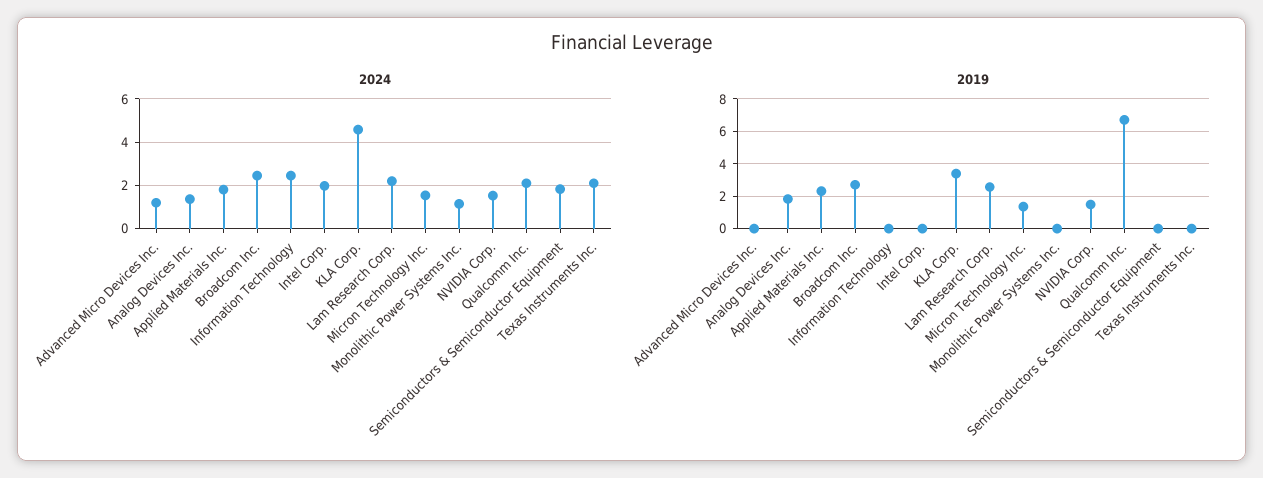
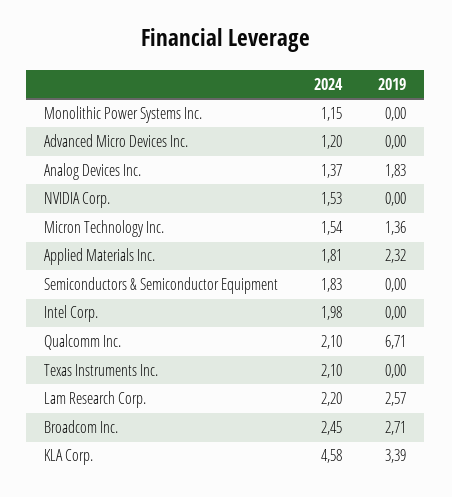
  {
    "2024": {
      "Advanced Micro Devices Inc.": 1.2,
      "Analog Devices Inc.": 1.37,
      "Applied Materials Inc.": 1.81,
      "Broadcom Inc.": 2.45,
-     "Information Technology": 2.5,
      "Intel Corp.": 1.98,
      "KLA Corp.": 4.58,
      "Lam Research Corp.": 2.2,
      "Micron Technology Inc.": 1.54,
      "Monolithic Power Systems Inc.": 1.15,
      "NVIDIA Corp.": 1.53,
      "Qualcomm Inc.": 2.1,
      "Semiconductors & Semiconductor Equipment": 1.83,
      "Texas Instruments Inc.": 2.1
    },
    "2019": {
      "Advanced Micro Devices Inc.": 0,
      "Analog Devices Inc.": 1.83,
      "Applied Materials Inc.": 2.32,
      "Broadcom Inc.": 2.71,
-     "Information Technology": 0,
      "Intel Corp.": 0,
      "KLA Corp.": 3.39,
      "Lam Research Corp.": 2.57,
      "Micron Technology Inc.": 1.36,
      "Monolithic Power Systems Inc.": 0,
-     "NVIDIA Corp.": 1.5,
+     "NVIDIA Corp.": 0,
      "Qualcomm Inc.": 6.71,
      "Semiconductors & Semiconductor Equipment": 0,
      "Texas Instruments Inc.": 0
    }
  }

